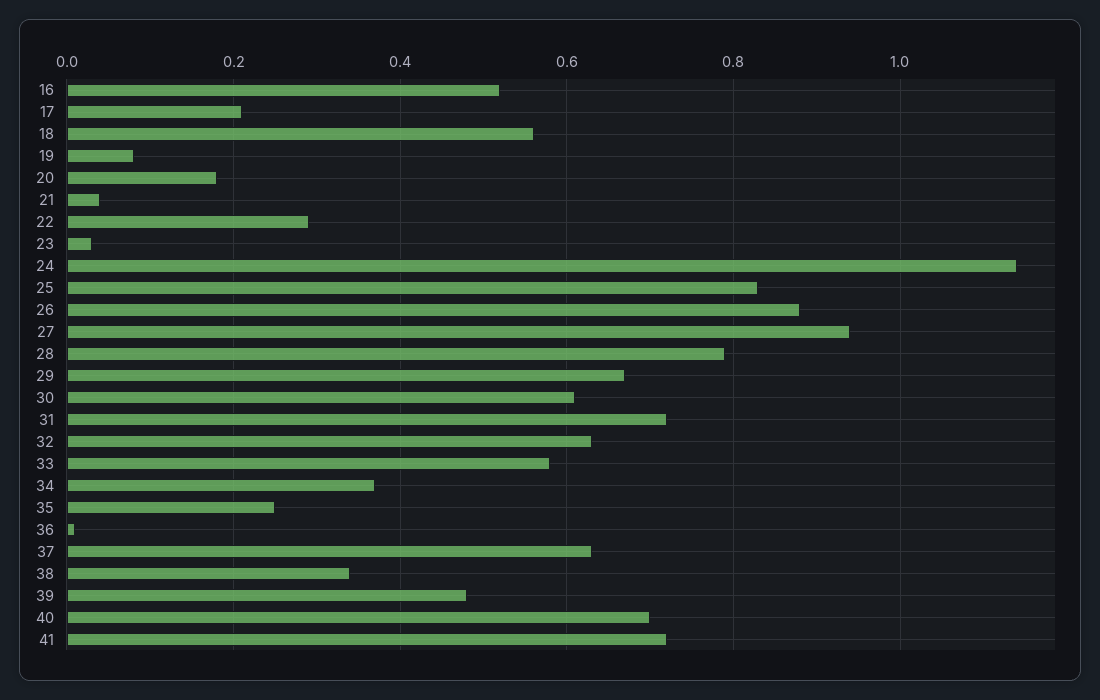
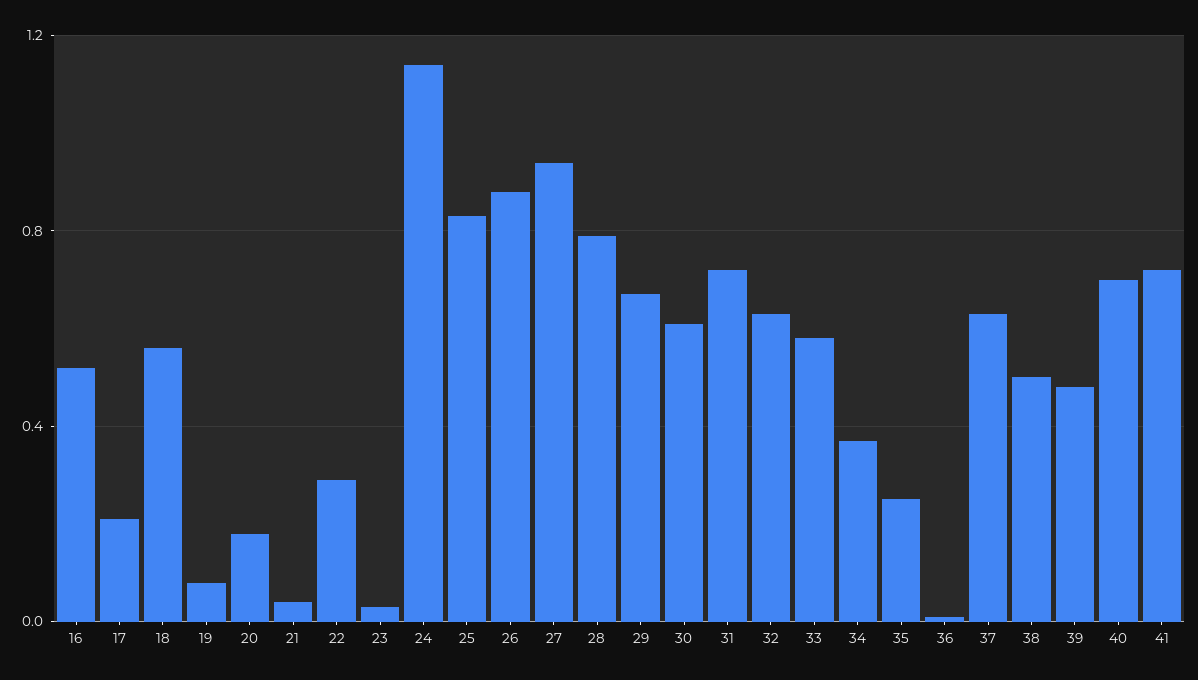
  {
    "16": 0.5,
    "17": 0.2,
    "18": 0.55,
    "19": 0.1,
    "20": 0.2,
    "21": 0.05,
    "22": 0.3,
    "23": 0.05,
    "24": 1.15,
    "25": 0.85,
    "26": 0.9,
    "27": 0.95,
    "28": 0.8,
    "29": 0.65,
    "30": 0.6,
    "31": 0.7,
    "32": 0.65,
    "33": 0.6,
    "34": 0.35,
    "35": 0.25,
    "36": 0,
    "37": 0.65,
-   "38": 0.35,
+   "38": 0.5,
    "39": 0.5,
    "40": 0.7,
    "41": 0.7
  }

